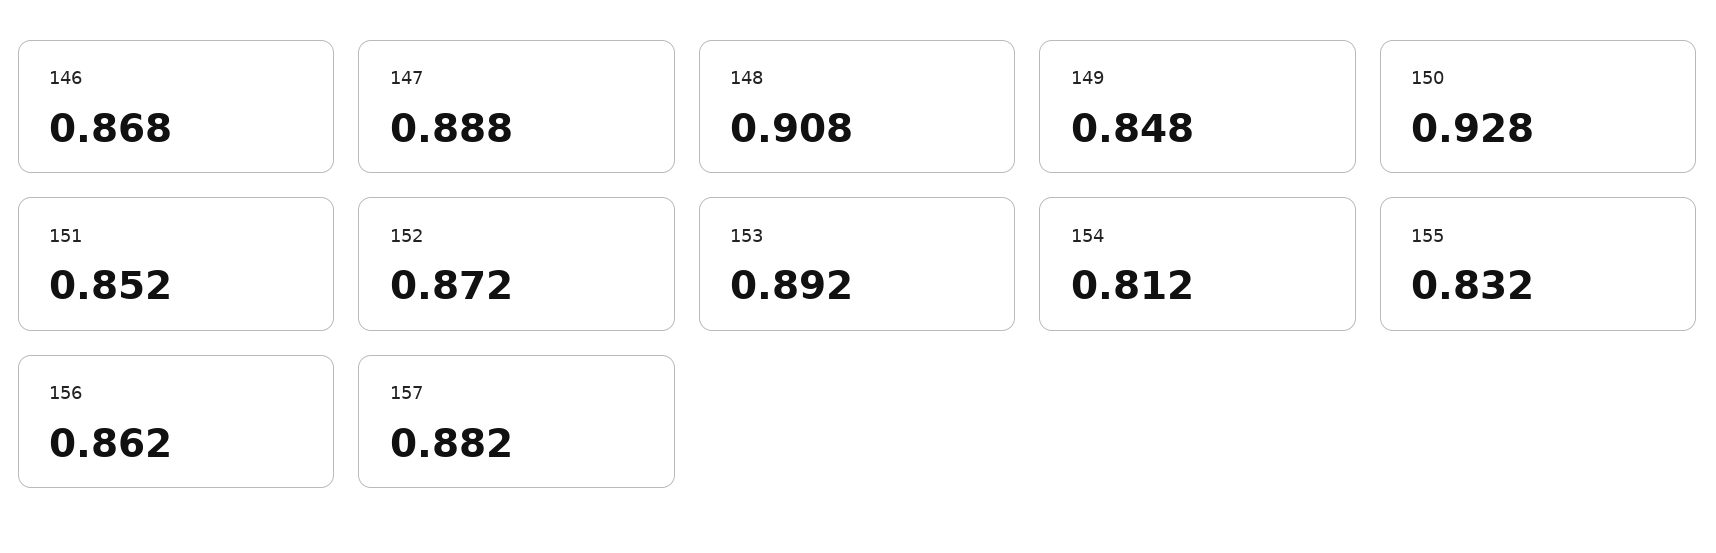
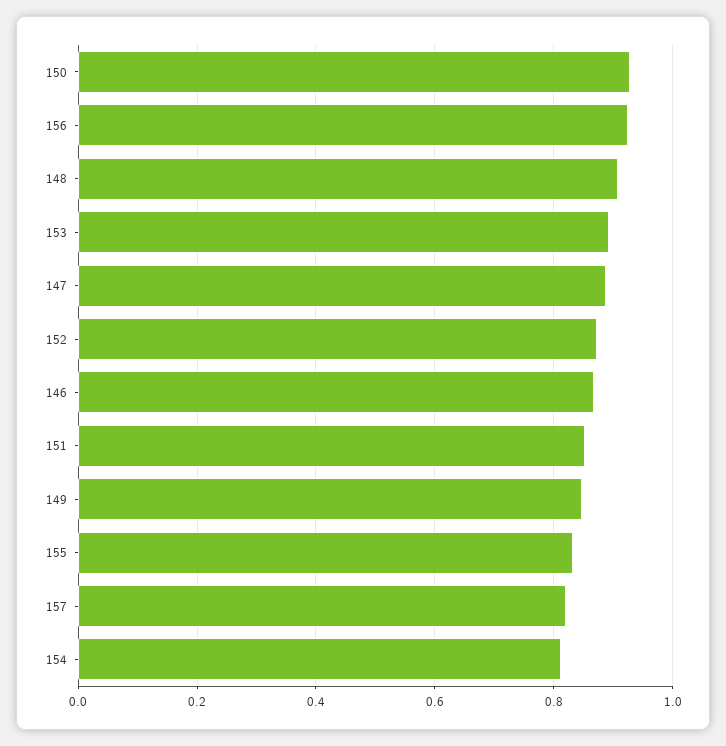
  {
    "146": 0.868,
    "147": 0.888,
    "148": 0.908,
    "149": 0.848,
    "150": 0.928,
    "151": 0.852,
    "152": 0.872,
    "153": 0.892,
    "154": 0.812,
    "155": 0.832,
-   "156": 0.862,
+   "156": 0.92,
-   "157": 0.882
+   "157": 0.82
  }

